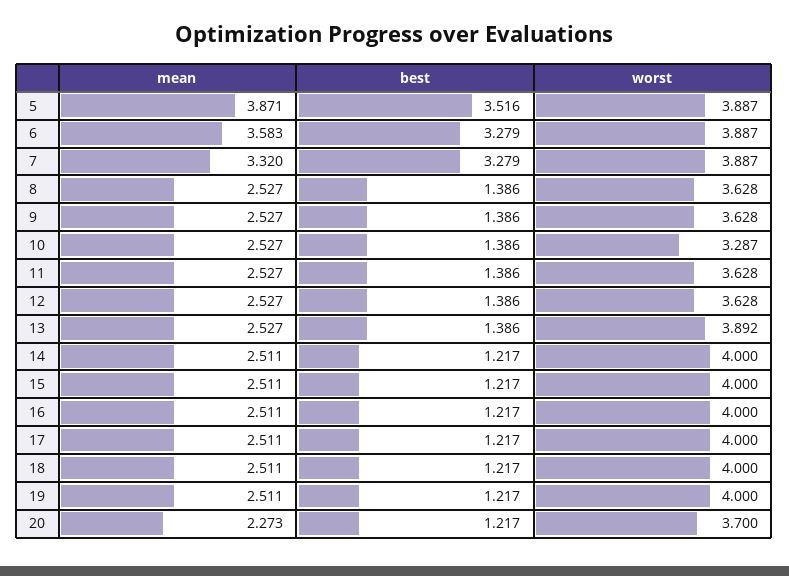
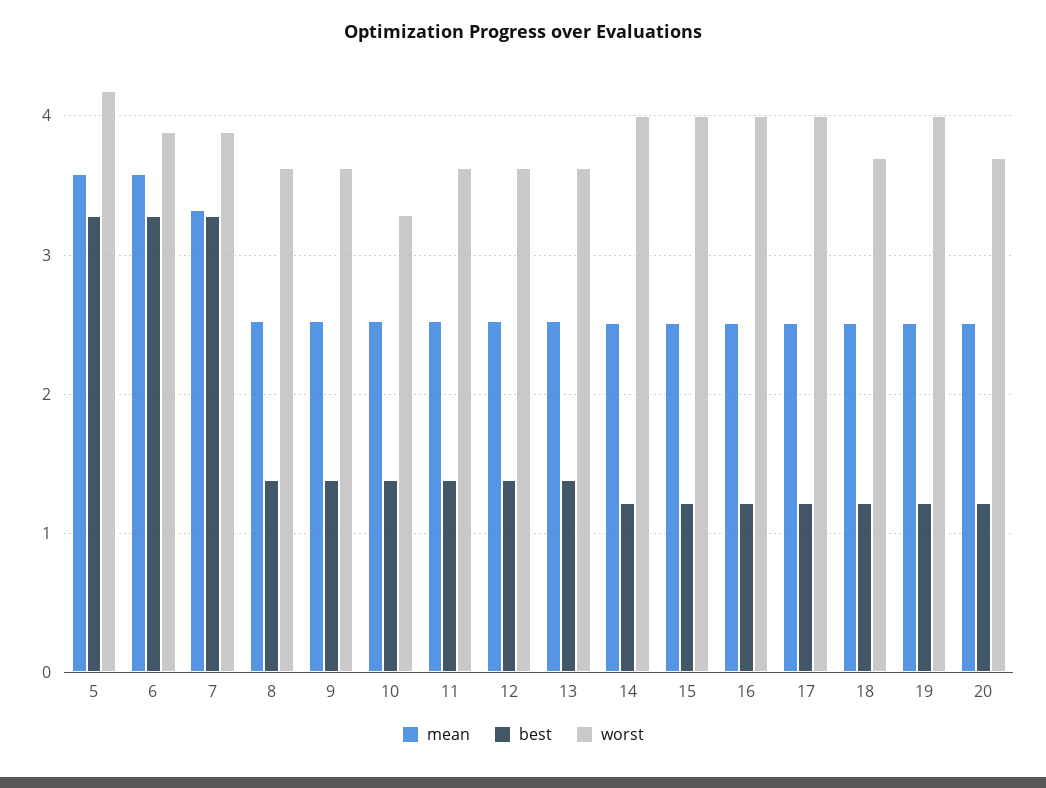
  {
    "mean": {
-     "5": 3.871,
+     "5": 3.6,
      "6": 3.583,
      "7": 3.32,
      "8": 2.527,
      "9": 2.527,
      "10": 2.527,
      "11": 2.527,
      "12": 2.527,
      "13": 2.527,
      "14": 2.511,
      "15": 2.511,
      "16": 2.511,
      "17": 2.511,
      "18": 2.511,
      "19": 2.511,
-     "20": 2.273
+     "20": 2.5
    },
    "best": {
-     "5": 3.516,
+     "5": 3.3,
      "6": 3.279,
      "7": 3.279,
      "8": 1.386,
      "9": 1.386,
      "10": 1.386,
      "11": 1.386,
      "12": 1.386,
      "13": 1.386,
      "14": 1.217,
      "15": 1.217,
      "16": 1.217,
      "17": 1.217,
      "18": 1.217,
      "19": 1.217,
      "20": 1.217
    },
    "worst": {
-     "5": 3.887,
+     "5": 4.2,
      "6": 3.887,
      "7": 3.887,
      "8": 3.628,
      "9": 3.628,
      "10": 3.287,
      "11": 3.628,
      "12": 3.628,
-     "13": 3.892,
+     "13": 3.6,
      "14": 4,
      "15": 4,
      "16": 4,
      "17": 4,
-     "18": 4,
+     "18": 3.7,
      "19": 4,
      "20": 3.7
    }
  }

